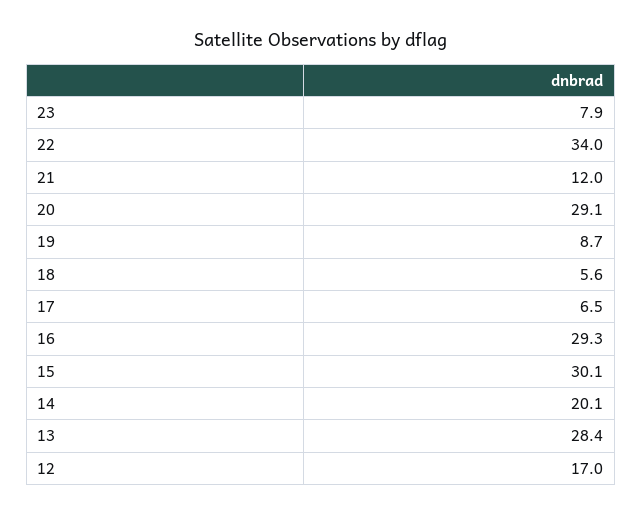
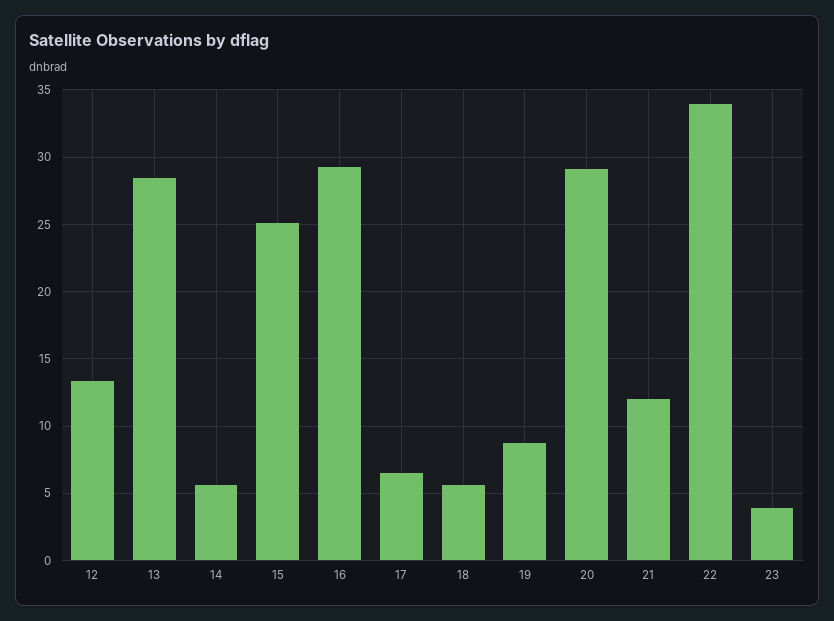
  {
-   "23": 7.9,
+   "23": 4,
    "22": 34,
    "21": 12,
    "20": 29.1,
    "19": 8.7,
    "18": 5.6,
    "17": 6.5,
    "16": 29.3,
-   "15": 30.1,
+   "15": 25,
-   "14": 20.1,
+   "14": 5.5,
    "13": 28.4,
-   "12": 17
+   "12": 13.5
  }

